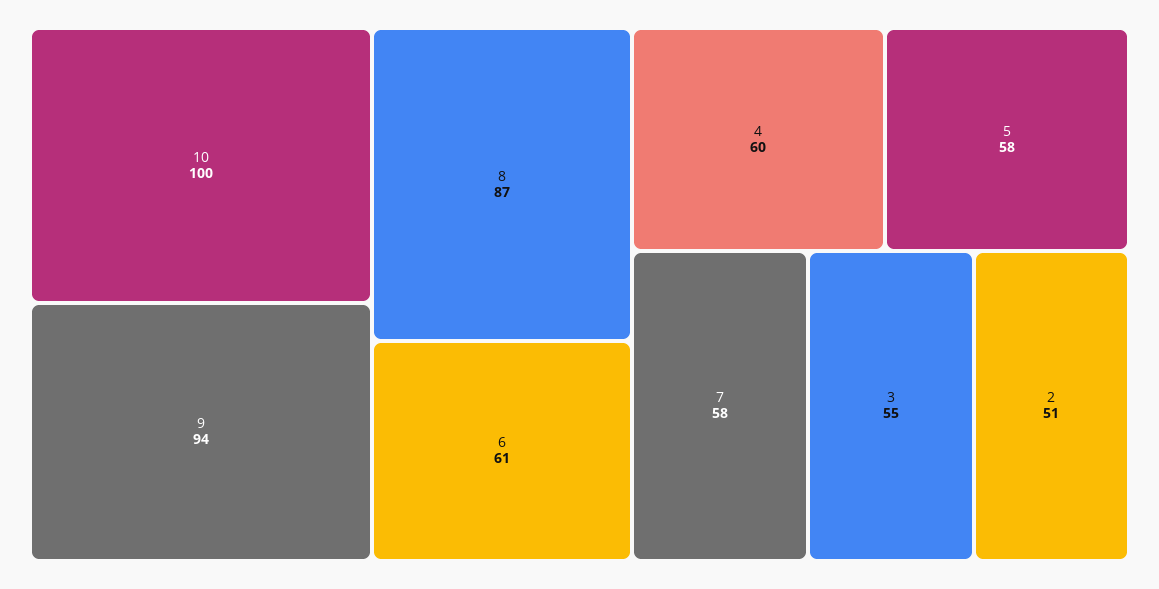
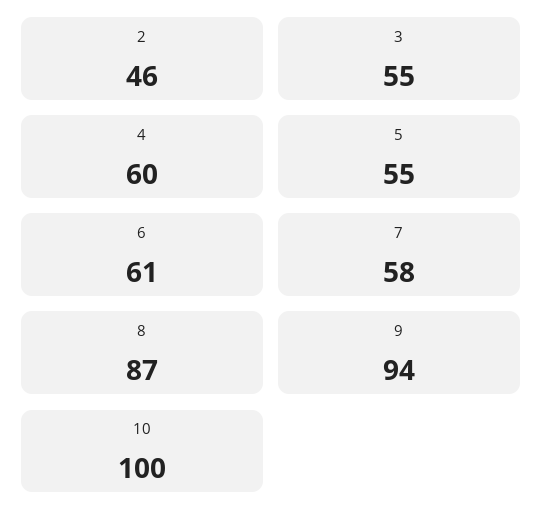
  {
    "10": 100,
    "9": 94,
    "8": 87,
    "6": 61,
    "4": 60,
-   "5": 58,
+   "5": 55,
    "7": 58,
    "3": 55,
-   "2": 51
+   "2": 46
  }

